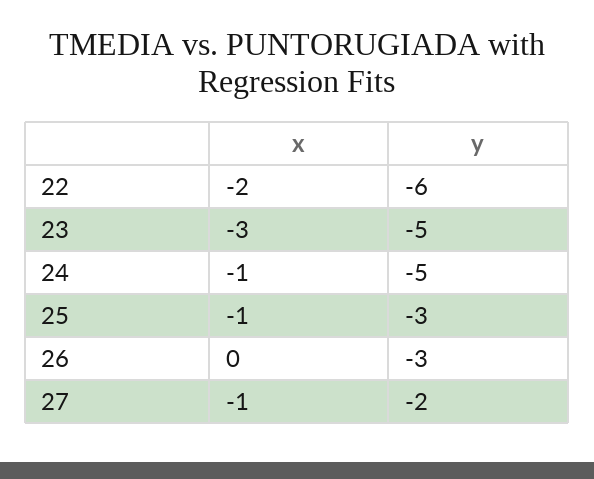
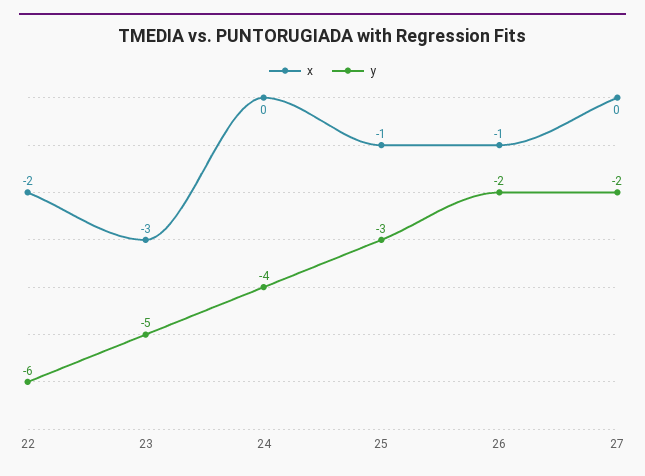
  {
    "x": {
      "22": -2,
      "23": -3,
-     "24": -1,
+     "24": 0,
      "25": -1,
-     "26": 0,
+     "26": -1,
-     "27": -1
+     "27": 0
    },
    "y": {
      "22": -6,
      "23": -5,
-     "24": -5,
+     "24": -4,
      "25": -3,
-     "26": -3,
+     "26": -2,
      "27": -2
    }
  }

